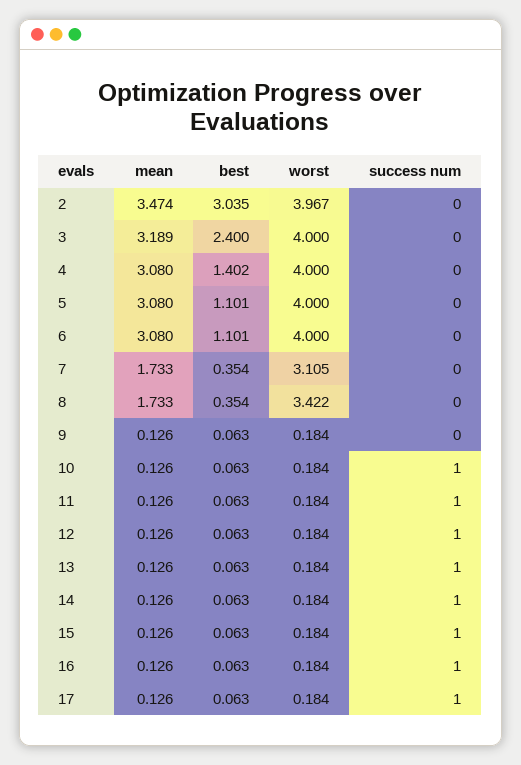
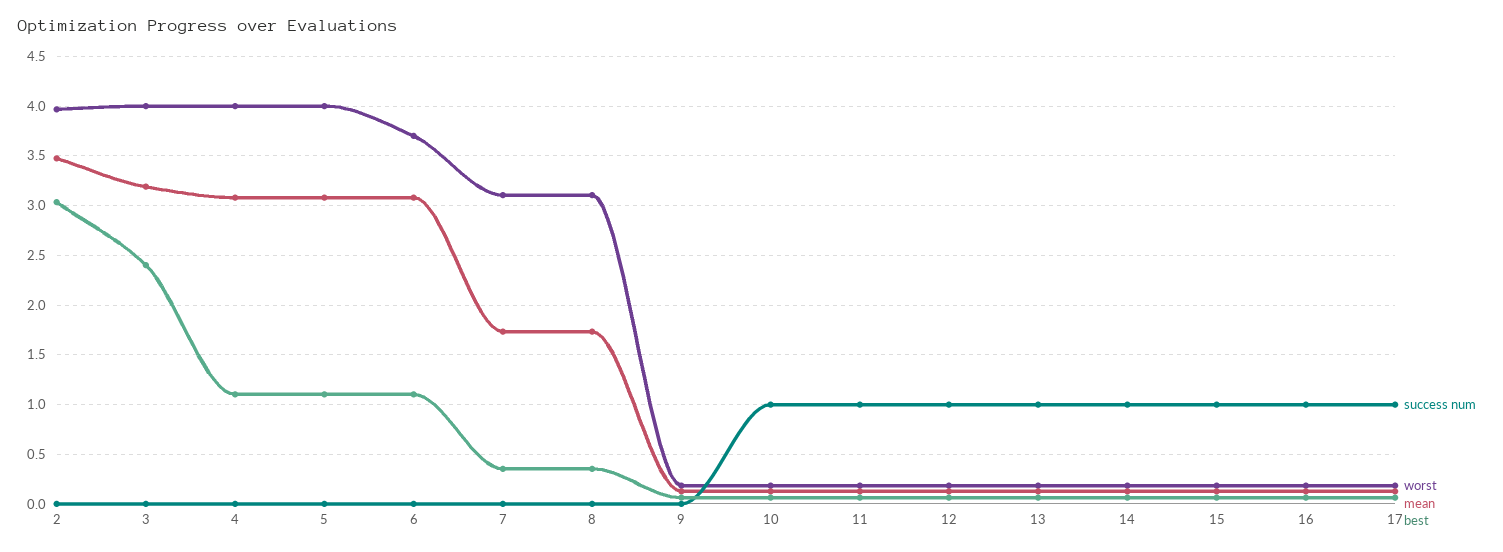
  {
    "mean": {
      "2": 3.474,
      "3": 3.189,
      "4": 3.08,
      "5": 3.08,
      "6": 3.08,
      "7": 1.733,
      "8": 1.733,
      "9": 0.126,
      "10": 0.126,
      "11": 0.126,
      "12": 0.126,
      "13": 0.126,
      "14": 0.126,
      "15": 0.126,
      "16": 0.126,
      "17": 0.126
    },
    "best": {
      "2": 3.035,
      "3": 2.4,
-     "4": 1.402,
+     "4": 1.1,
      "5": 1.101,
      "6": 1.101,
      "7": 0.354,
      "8": 0.354,
      "9": 0.063,
      "10": 0.063,
      "11": 0.063,
      "12": 0.063,
      "13": 0.063,
      "14": 0.063,
      "15": 0.063,
      "16": 0.063,
      "17": 0.063
    },
    "worst": {
      "2": 3.967,
      "3": 4,
      "4": 4,
      "5": 4,
-     "6": 4,
+     "6": 3.7,
      "7": 3.105,
-     "8": 3.422,
+     "8": 3.1,
      "9": 0.184,
      "10": 0.184,
      "11": 0.184,
      "12": 0.184,
      "13": 0.184,
      "14": 0.184,
      "15": 0.184,
      "16": 0.184,
      "17": 0.184
    },
    "success num": {
      "2": 0,
      "3": 0,
      "4": 0,
      "5": 0,
      "6": 0,
      "7": 0,
      "8": 0,
      "9": 0,
      "10": 1,
      "11": 1,
      "12": 1,
      "13": 1,
      "14": 1,
      "15": 1,
      "16": 1,
      "17": 1
    }
  }

